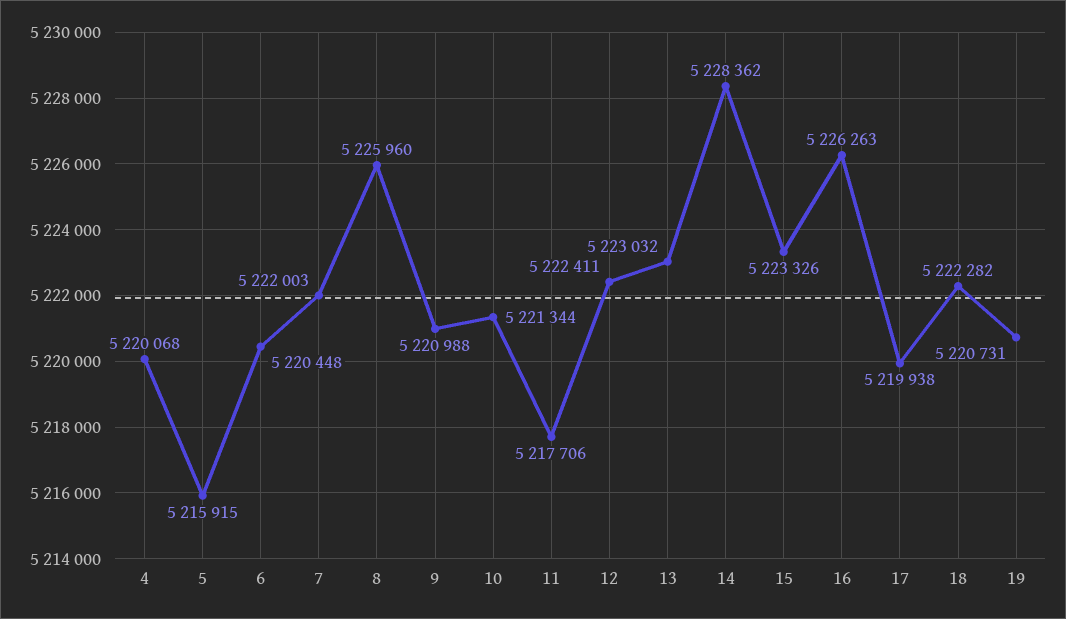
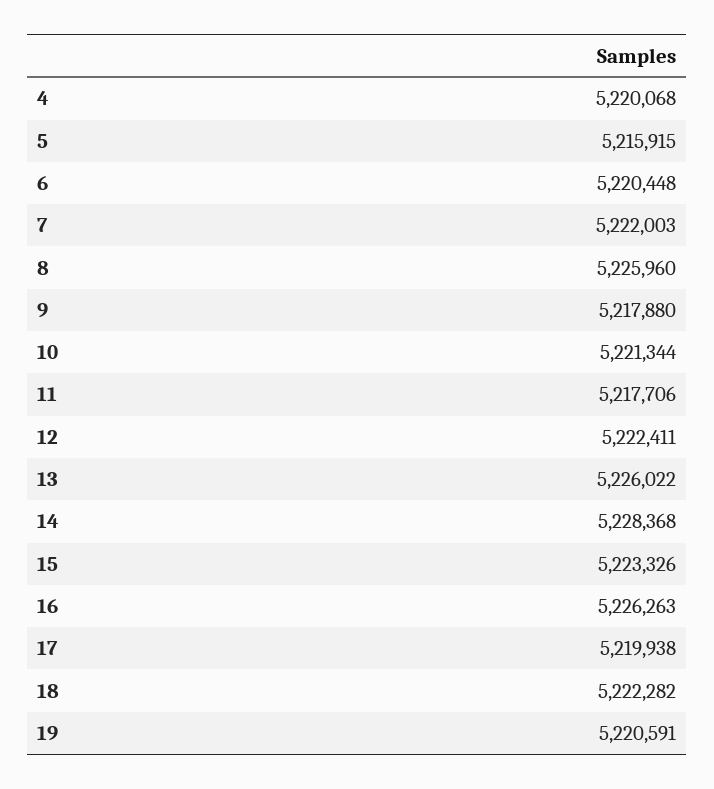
  {
    "4": 5220068,
    "5": 5215915,
    "6": 5220448,
    "7": 5222003,
    "8": 5225960,
-   "9": 5220988,
+   "9": 5217880,
    "10": 5221344,
    "11": 5217706,
    "12": 5222411,
-   "13": 5223032,
+   "13": 5226022,
-   "14": 5228362,
+   "14": 5228368,
    "15": 5223326,
    "16": 5226263,
    "17": 5219938,
    "18": 5222282,
-   "19": 5220731
+   "19": 5220591
  }

